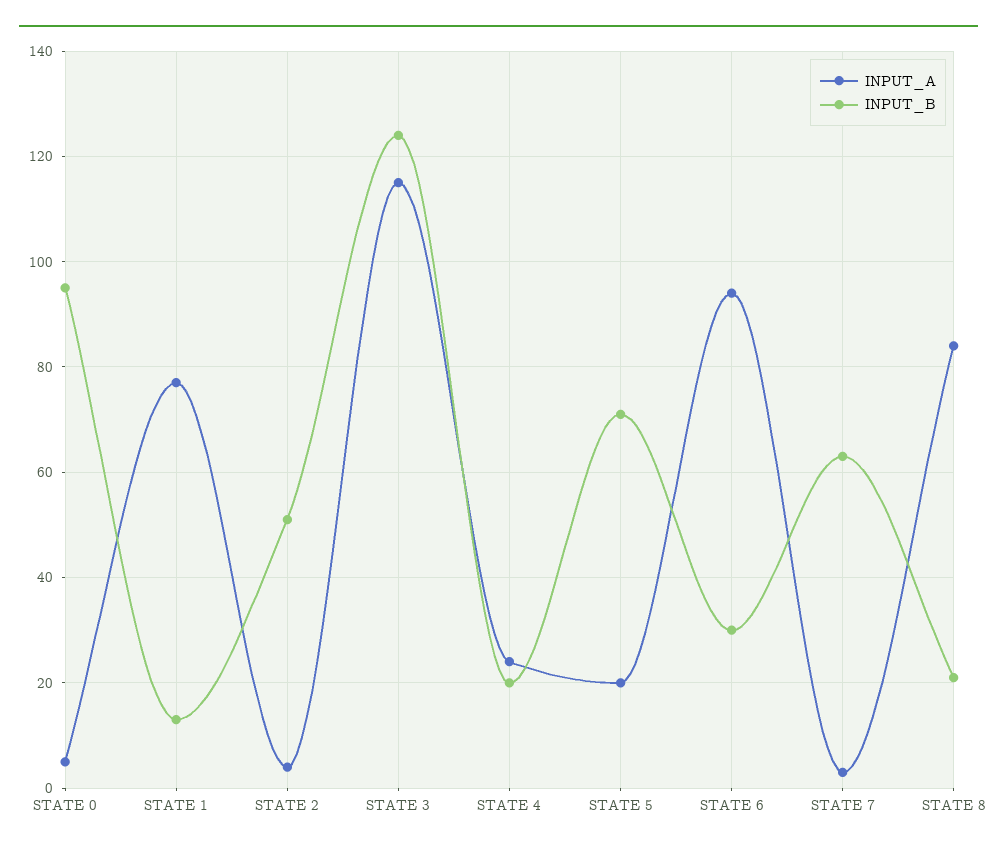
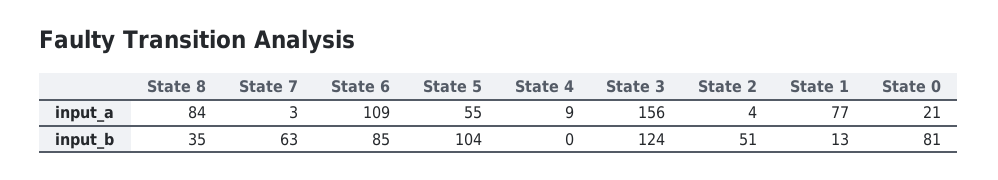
  {
    "INPUT_A": {
-     "STATE 0": 5,
+     "STATE 0": 21,
      "STATE 1": 77,
      "STATE 2": 4,
-     "STATE 3": 115,
+     "STATE 3": 156,
-     "STATE 4": 25,
+     "STATE 4": 9,
-     "STATE 5": 20,
+     "STATE 5": 55,
-     "STATE 6": 95,
+     "STATE 6": 109,
      "STATE 7": 3,
      "STATE 8": 84
    },
    "INPUT_B": {
-     "STATE 0": 95,
+     "STATE 0": 81,
      "STATE 1": 13,
      "STATE 2": 51,
      "STATE 3": 124,
-     "STATE 4": 20,
+     "STATE 4": 0,
-     "STATE 5": 70,
+     "STATE 5": 104,
-     "STATE 6": 30,
+     "STATE 6": 85,
      "STATE 7": 63,
-     "STATE 8": 20
+     "STATE 8": 35
    }
  }

